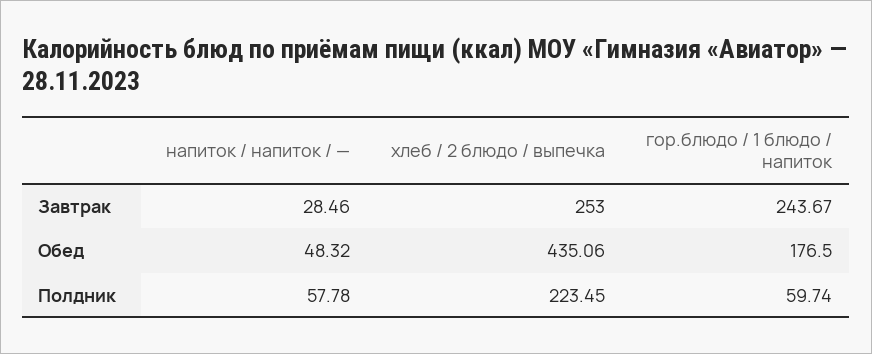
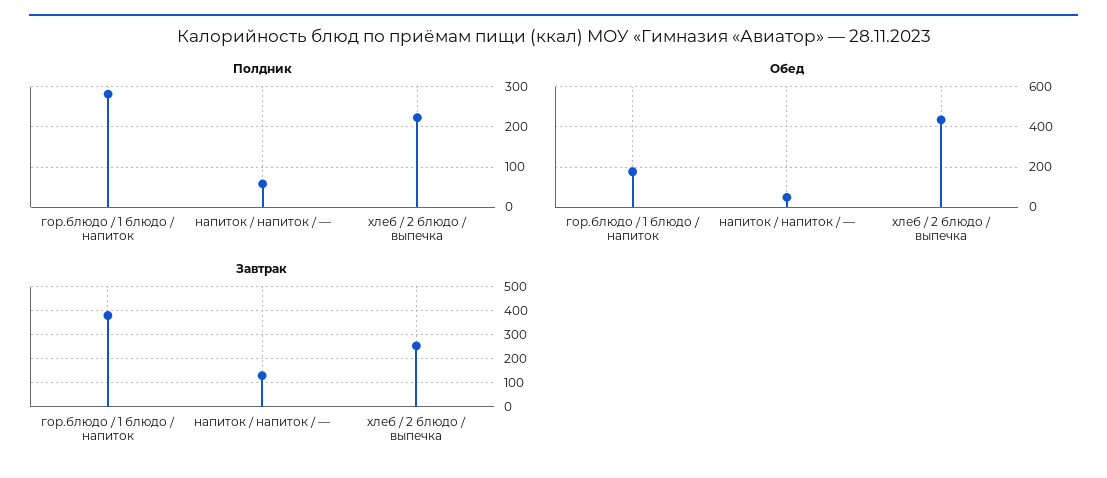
  {
    "Завтрак": {
-     "напиток / напиток / —": 28.46,
+     "напиток / напиток / —": 125,
      "хлеб / 2 блюдо / выпечка": 253,
-     "гор.блюдо / 1 блюдо / напиток": 243.67
+     "гор.блюдо / 1 блюдо / напиток": 375
    },
    "Обед": {
      "напиток / напиток / —": 48.32,
      "хлеб / 2 блюдо / выпечка": 435.06,
      "гор.блюдо / 1 блюдо / напиток": 176.5
    },
    "Полдник": {
      "напиток / напиток / —": 57.78,
      "хлеб / 2 блюдо / выпечка": 223.45,
-     "гор.блюдо / 1 блюдо / напиток": 59.74
+     "гор.блюдо / 1 блюдо / напиток": 280
    }
  }

